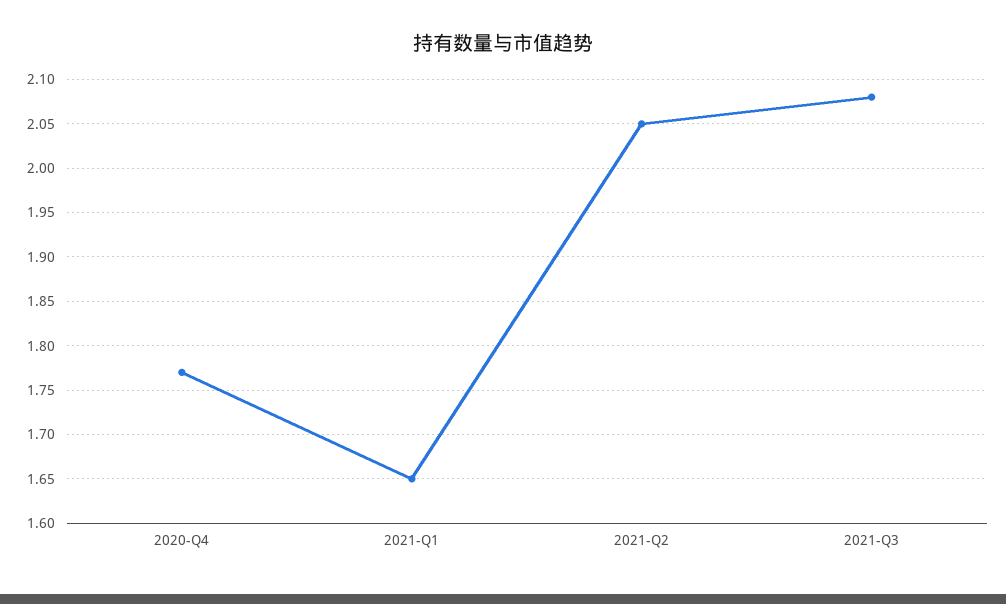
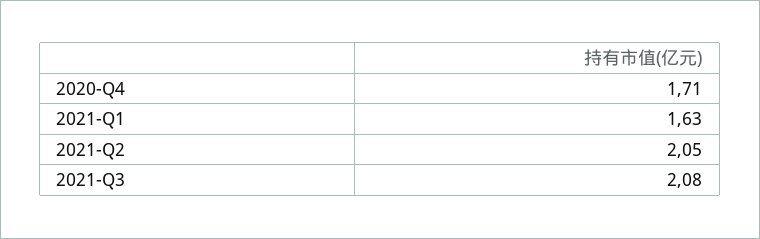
  {
-   "2020-Q4": 1.77,
+   "2020-Q4": 1.71,
-   "2021-Q1": 1.65,
+   "2021-Q1": 1.63,
    "2021-Q2": 2.05,
    "2021-Q3": 2.08
  }

